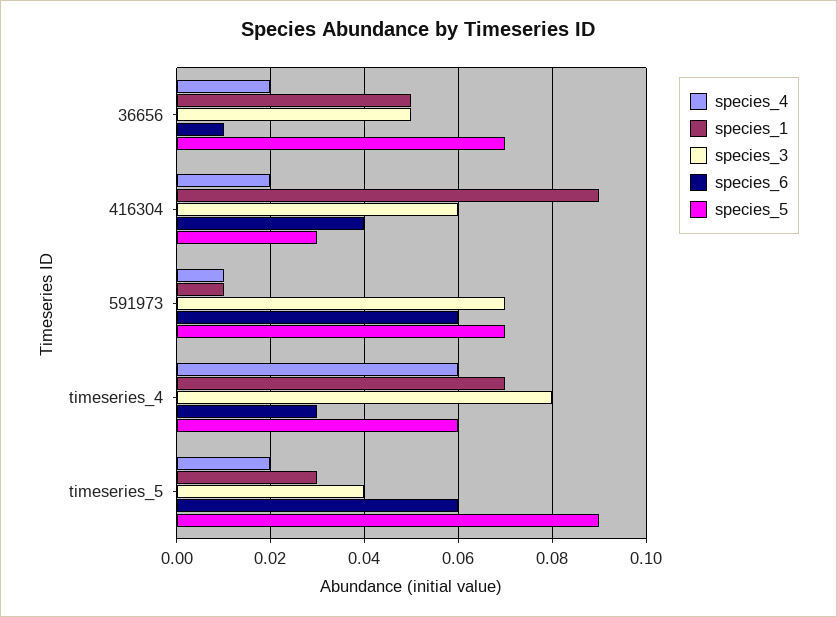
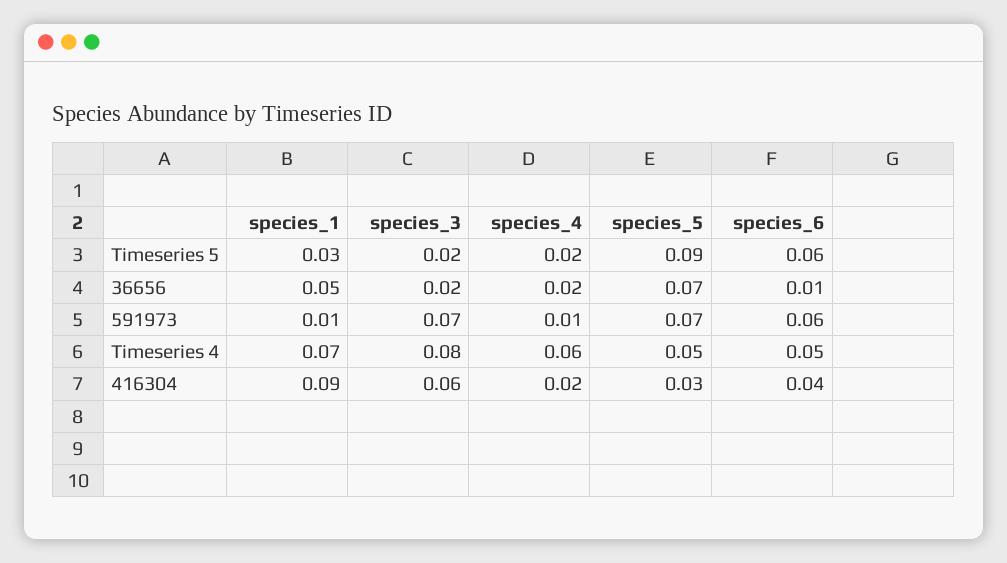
  {
    "species_4": {
      "36656": 0.02,
      "416304": 0.02,
      "591973": 0.01,
      "timeseries_4": 0.06,
      "timeseries_5": 0.02
    },
    "species_1": {
      "36656": 0.05,
      "416304": 0.09,
      "591973": 0.01,
      "timeseries_4": 0.07,
      "timeseries_5": 0.03
    },
    "species_3": {
-     "36656": 0.05,
+     "36656": 0.02,
      "416304": 0.06,
      "591973": 0.07,
      "timeseries_4": 0.08,
-     "timeseries_5": 0.04
+     "timeseries_5": 0.02
    },
    "species_6": {
      "36656": 0.01,
      "416304": 0.04,
      "591973": 0.06,
-     "timeseries_4": 0.03,
+     "timeseries_4": 0.05,
      "timeseries_5": 0.06
    },
    "species_5": {
      "36656": 0.07,
      "416304": 0.03,
      "591973": 0.07,
-     "timeseries_4": 0.06,
+     "timeseries_4": 0.05,
      "timeseries_5": 0.09
    }
  }

